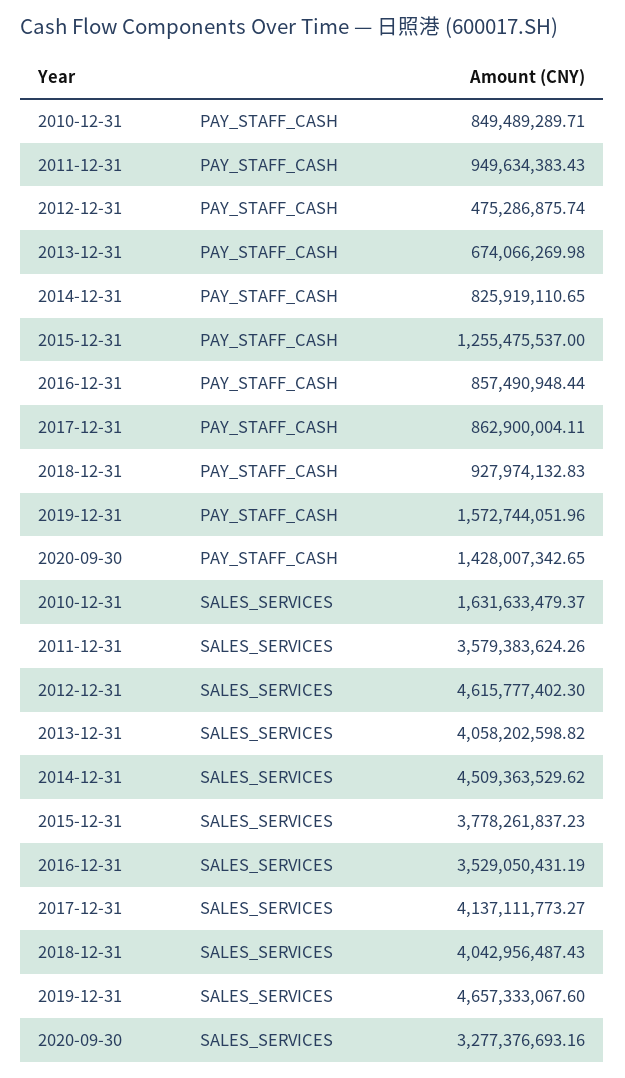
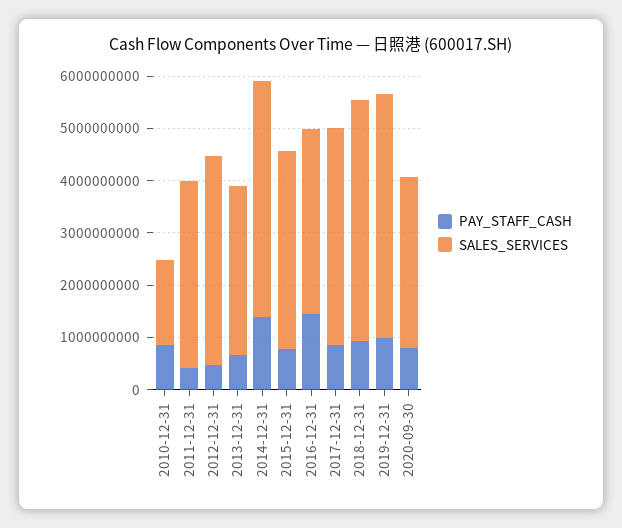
  {
    "PAY_STAFF_CASH": {
      "2010-12-31": 849489289.71,
-     "2011-12-31": 949634383.43,
+     "2011-12-31": 400000000,
      "2012-12-31": 475286875.74,
      "2013-12-31": 674066269.98,
-     "2014-12-31": 825919110.65,
+     "2014-12-31": 1400000000,
-     "2015-12-31": 1255475537,
+     "2015-12-31": 800000000,
-     "2016-12-31": 857490948.44,
+     "2016-12-31": 1400000000,
      "2017-12-31": 862900004.11,
      "2018-12-31": 927974132.83,
-     "2019-12-31": 1572744051.96,
+     "2019-12-31": 1000000000,
-     "2020-09-30": 1428007342.65
+     "2020-09-30": 800000000
    },
    "SALES_SERVICES": {
      "2010-12-31": 1631633479.37,
      "2011-12-31": 3579383624.26,
-     "2012-12-31": 4615777402.3,
+     "2012-12-31": 4000000000,
-     "2013-12-31": 4058202598.82,
+     "2013-12-31": 3200000000,
      "2014-12-31": 4509363529.62,
      "2015-12-31": 3778261837.23,
      "2016-12-31": 3529050431.19,
      "2017-12-31": 4137111773.27,
-     "2018-12-31": 4042956487.43,
+     "2018-12-31": 4600000000,
      "2019-12-31": 4657333067.6,
      "2020-09-30": 3277376693.16
    }
  }

